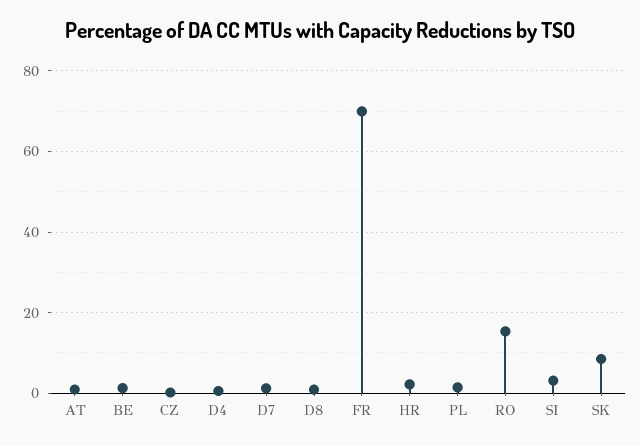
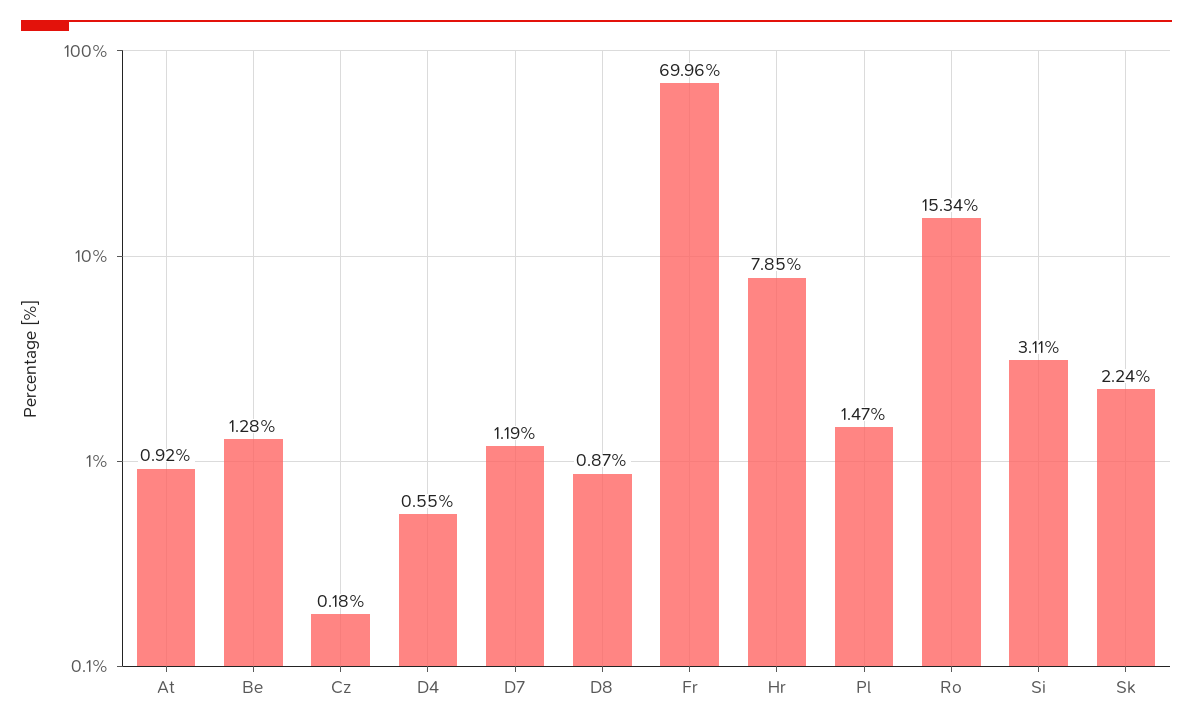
  {
    "AT": 0.92,
    "BE": 1.28,
    "CZ": 0.18,
    "D4": 0.55,
    "D7": 1.19,
    "D8": 0.87,
    "FR": 69.96,
-   "HR": 2,
+   "HR": 7.85,
    "PL": 1.47,
    "RO": 15.34,
    "SI": 3.11,
-   "SK": 8
+   "SK": 2.24
  }

